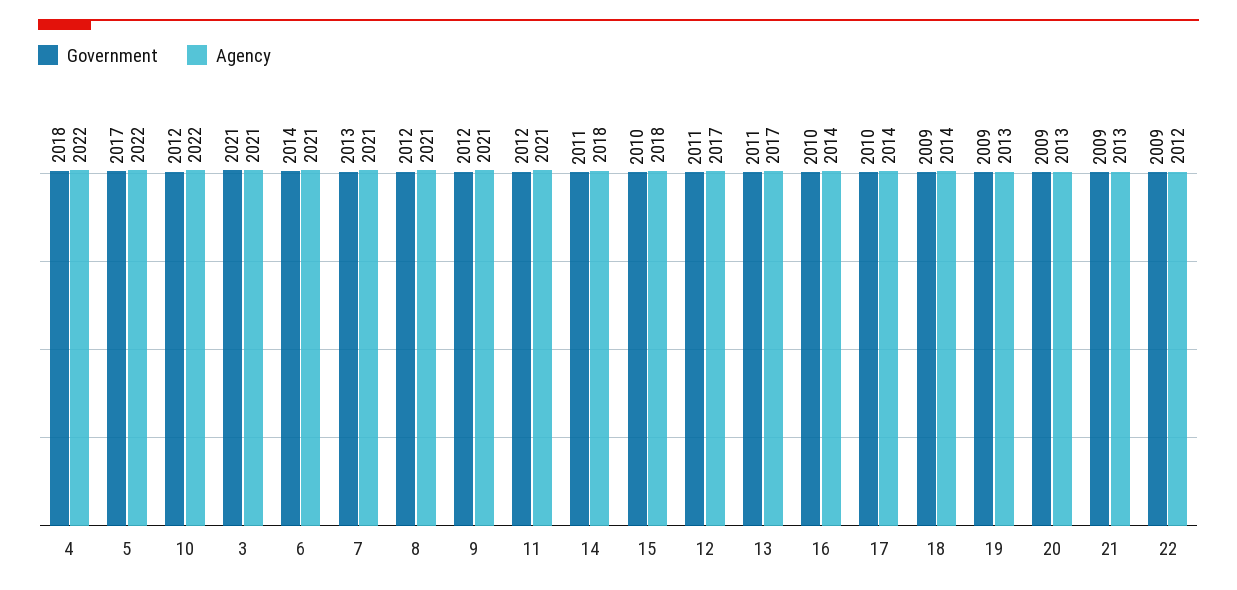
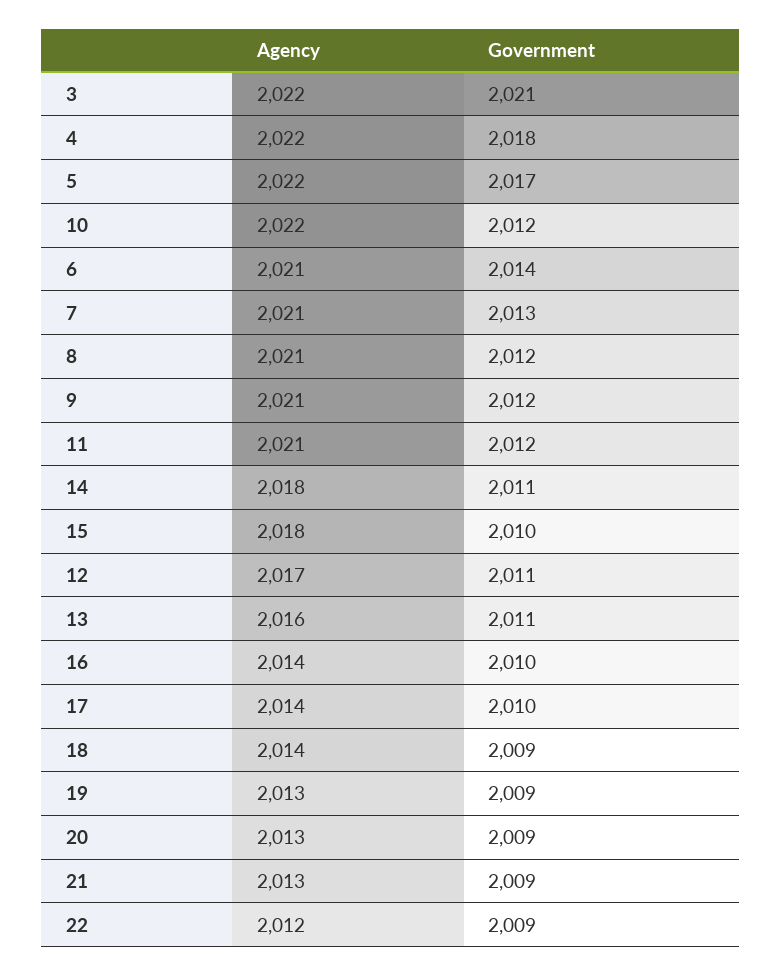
  {
    "Government": {
      "4": 2018,
      "5": 2017,
      "10": 2012,
      "3": 2021,
      "6": 2014,
      "7": 2013,
      "8": 2012,
      "9": 2012,
      "11": 2012,
      "14": 2011,
      "15": 2010,
      "12": 2011,
      "13": 2011,
      "16": 2010,
      "17": 2010,
      "18": 2009,
      "19": 2009,
      "20": 2009,
      "21": 2009,
      "22": 2009
    },
    "Agency": {
      "4": 2022,
      "5": 2022,
      "10": 2022,
-     "3": 2021,
+     "3": 2022,
      "6": 2021,
      "7": 2021,
      "8": 2021,
      "9": 2021,
      "11": 2021,
      "14": 2018,
      "15": 2018,
      "12": 2017,
-     "13": 2017,
+     "13": 2016,
      "16": 2014,
      "17": 2014,
      "18": 2014,
      "19": 2013,
      "20": 2013,
      "21": 2013,
      "22": 2012
    }
  }

